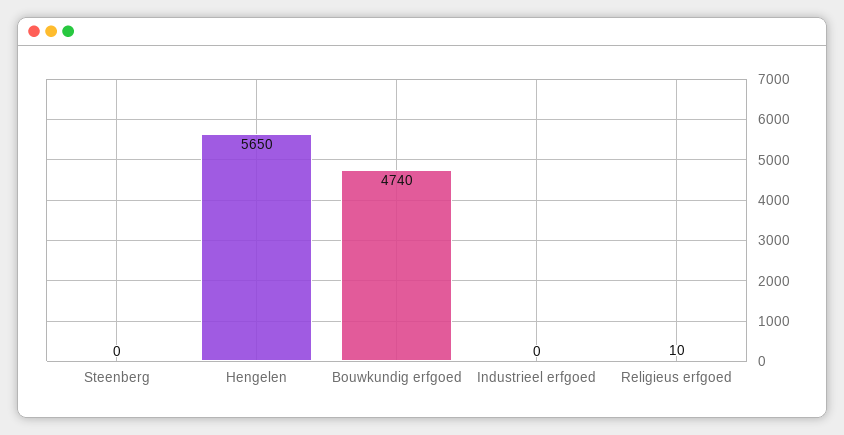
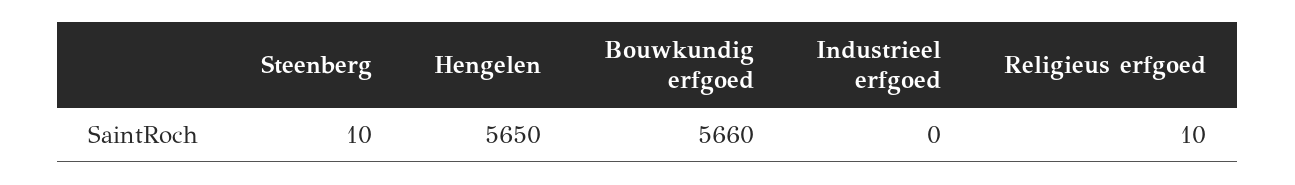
  {
-   "Steenberg": 0,
+   "Steenberg": 10,
    "Hengelen": 5650,
-   "Bouwkundig erfgoed": 4740,
+   "Bouwkundig erfgoed": 5660,
    "Industrieel erfgoed": 0,
    "Religieus erfgoed": 10
  }

